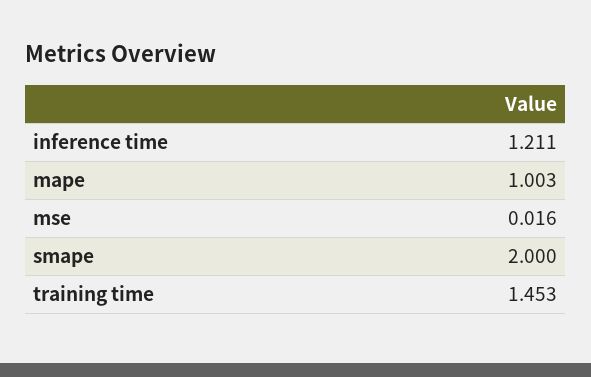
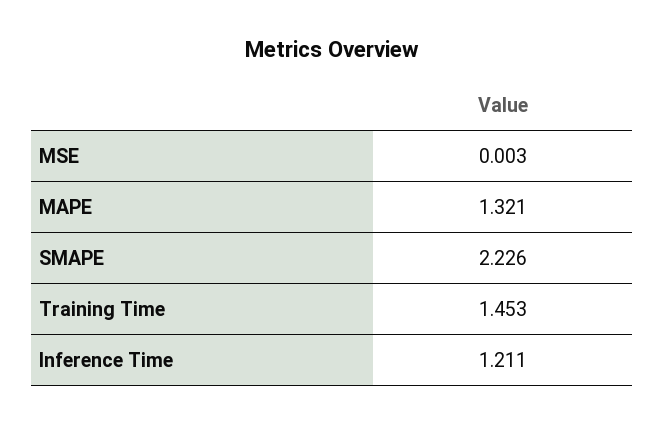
  {
    "inference time": 1.211,
-   "mape": 1.003,
+   "mape": 1.321,
-   "mse": 0.016,
+   "mse": 0.003,
-   "smape": 2,
+   "smape": 2.226,
    "training time": 1.453
  }

